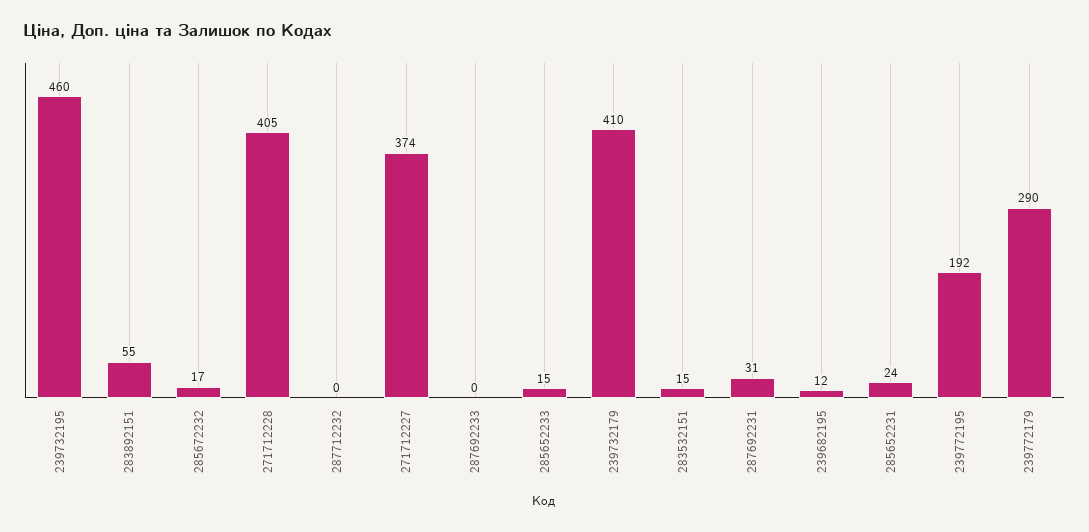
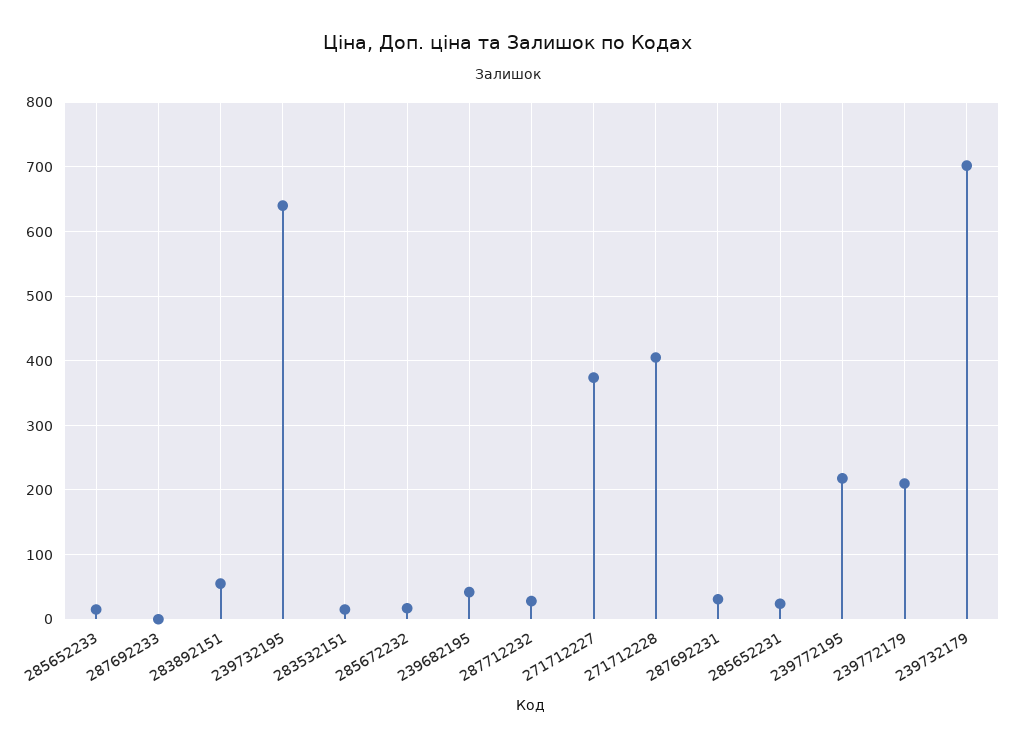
  {
-   "239732195": 460,
+   "239732195": 640,
    "283892151": 55,
    "285672232": 17,
    "271712228": 405,
-   "287712232": 0,
+   "287712232": 30,
    "271712227": 374,
    "287692233": 0,
    "285652233": 15,
-   "239732179": 410,
+   "239732179": 700,
    "283532151": 15,
    "287692231": 31,
-   "239682195": 12,
+   "239682195": 40,
    "285652231": 24,
-   "239772195": 192,
+   "239772195": 220,
-   "239772179": 290
+   "239772179": 210
  }

